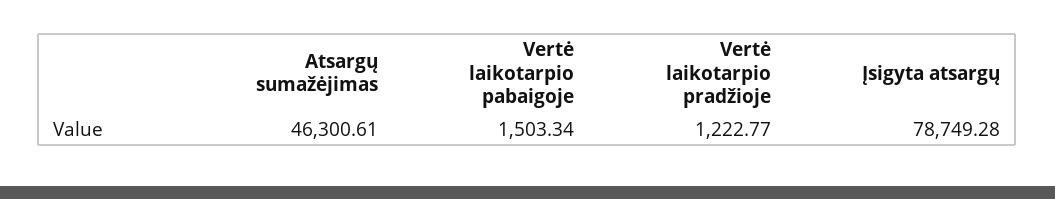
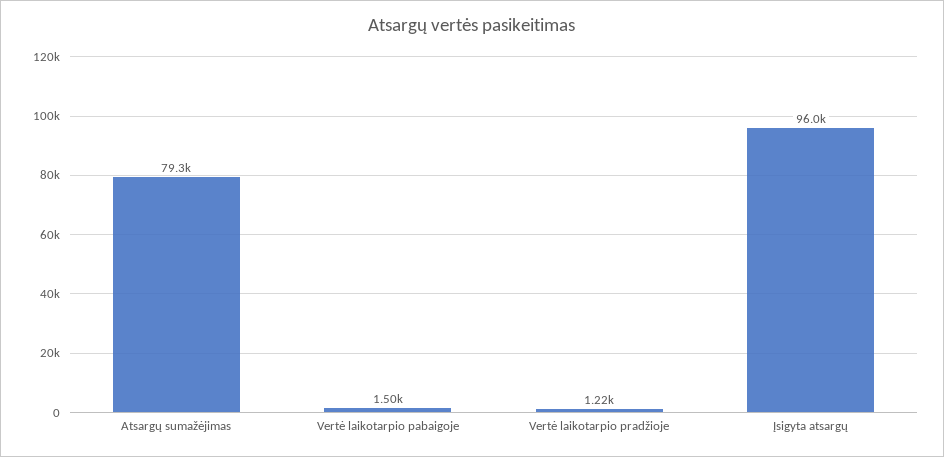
  {
-   "Atsargų sumažėjimas": 46300.61,
+   "Atsargų sumažėjimas": 79300,
    "Vertė laikotarpio pabaigoje": 1503.34,
    "Vertė laikotarpio pradžioje": 1222.77,
-   "Įsigyta atsargų": 78749.28
+   "Įsigyta atsargų": 96000
  }

